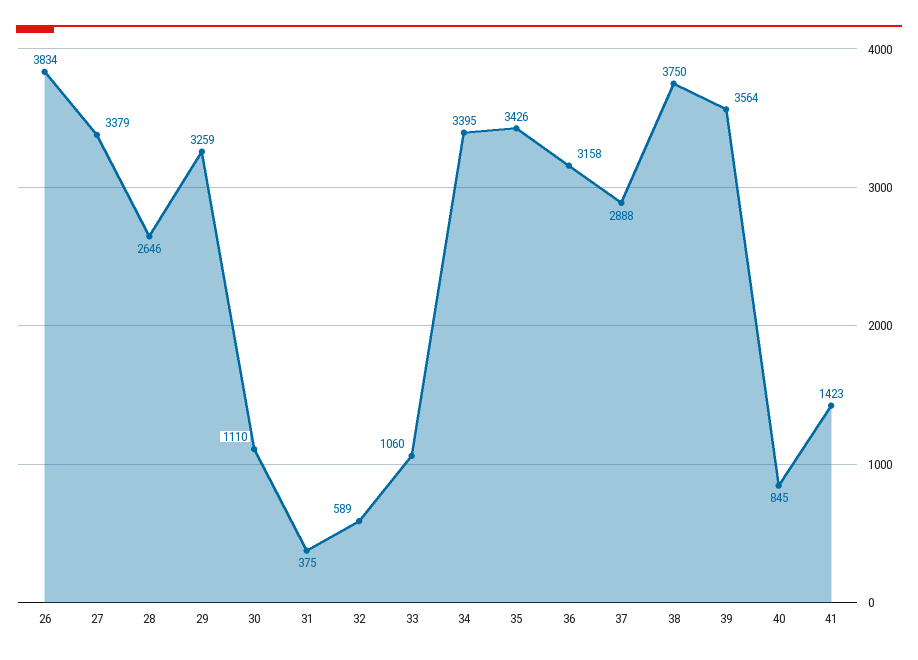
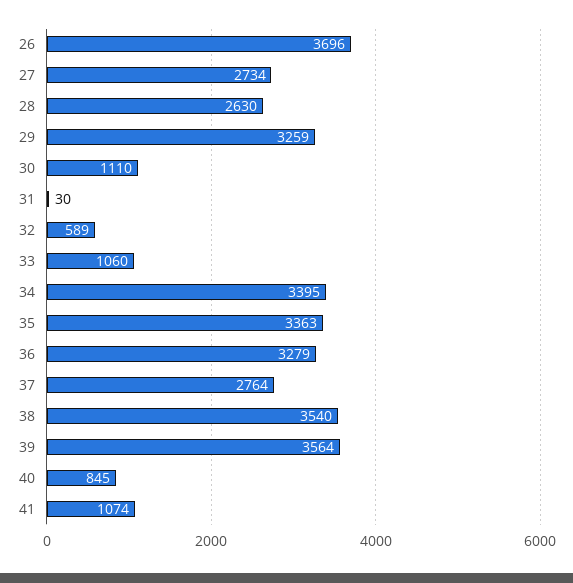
  {
-   "26": 3834,
+   "26": 3696,
-   "27": 3379,
+   "27": 2734,
-   "28": 2646,
+   "28": 2630,
    "29": 3259,
    "30": 1110,
-   "31": 375,
+   "31": 30,
    "32": 589,
    "33": 1060,
    "34": 3395,
-   "35": 3426,
+   "35": 3363,
-   "36": 3158,
+   "36": 3279,
-   "37": 2888,
+   "37": 2764,
-   "38": 3750,
+   "38": 3540,
    "39": 3564,
    "40": 845,
-   "41": 1423
+   "41": 1074
  }

